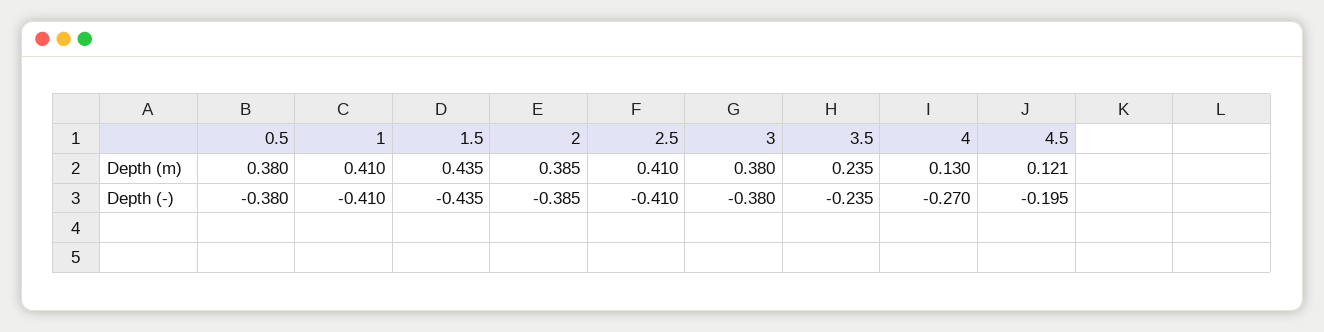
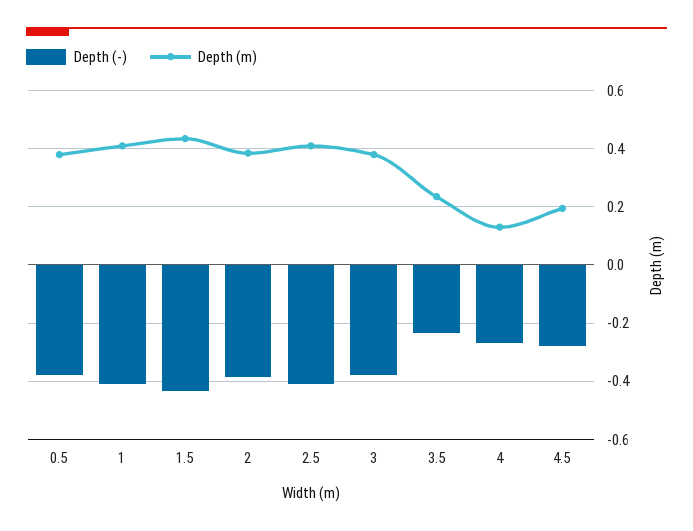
  {
    "Depth (m)": {
      "0.5": 0.38,
      "1": 0.41,
      "1.5": 0.435,
      "2": 0.385,
      "2.5": 0.41,
      "3": 0.38,
      "3.5": 0.235,
      "4": 0.13,
-     "4.5": 0.121
+     "4.5": 0.2
    },
    "Depth (-)": {
      "0.5": -0.38,
      "1": -0.41,
      "1.5": -0.435,
      "2": -0.385,
      "2.5": -0.41,
      "3": -0.38,
      "3.5": -0.235,
      "4": -0.27,
-     "4.5": -0.195
+     "4.5": -0.275
    }
  }

